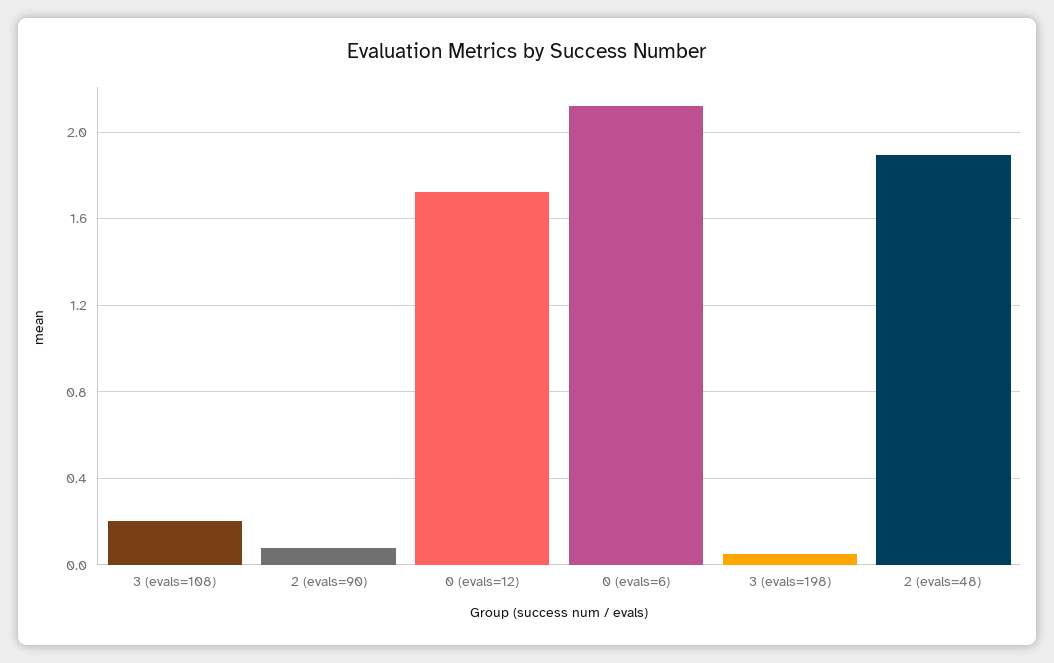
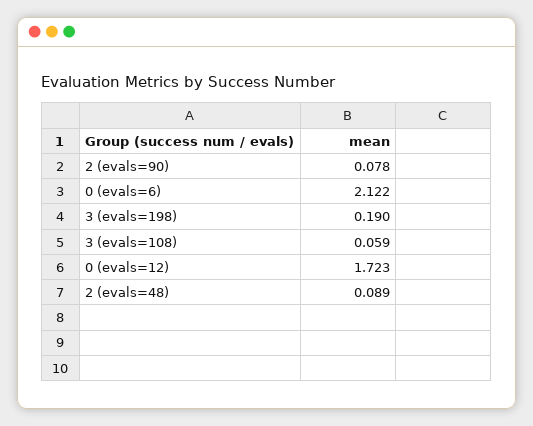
  {
-   "3 (evals=108)": 0.2,
+   "3 (evals=108)": 0.059,
    "2 (evals=90)": 0.078,
    "0 (evals=12)": 1.723,
    "0 (evals=6)": 2.122,
-   "3 (evals=198)": 0.05,
+   "3 (evals=198)": 0.19,
-   "2 (evals=48)": 1.9
+   "2 (evals=48)": 0.089
  }

